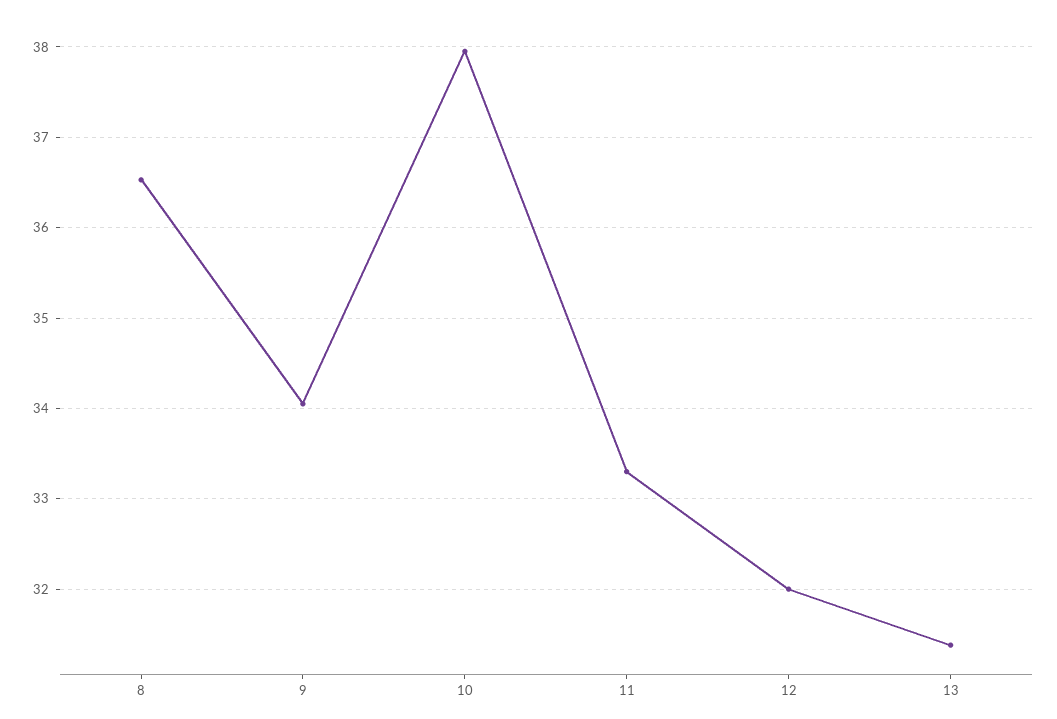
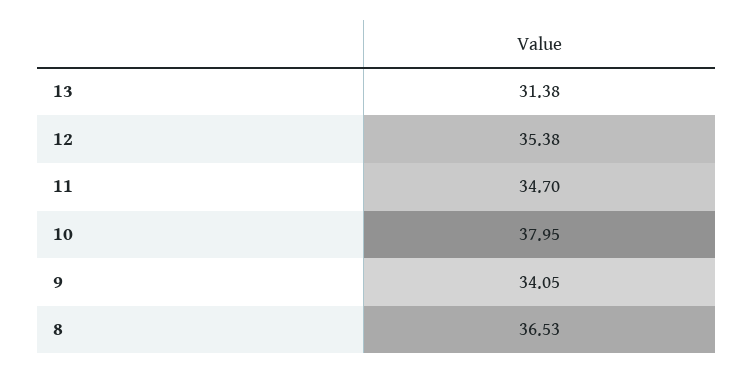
  {
    "8": 36.53,
    "9": 34.05,
    "10": 37.95,
-   "11": 33.3,
+   "11": 34.7,
-   "12": 32,
+   "12": 35.38,
    "13": 31.38
  }

